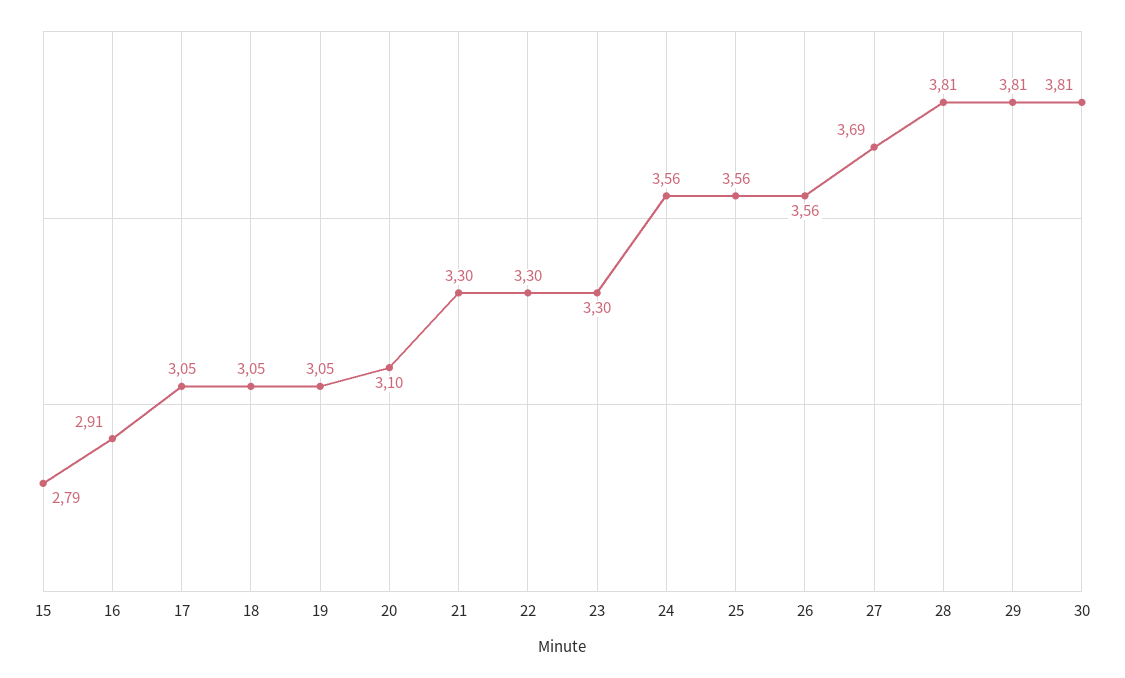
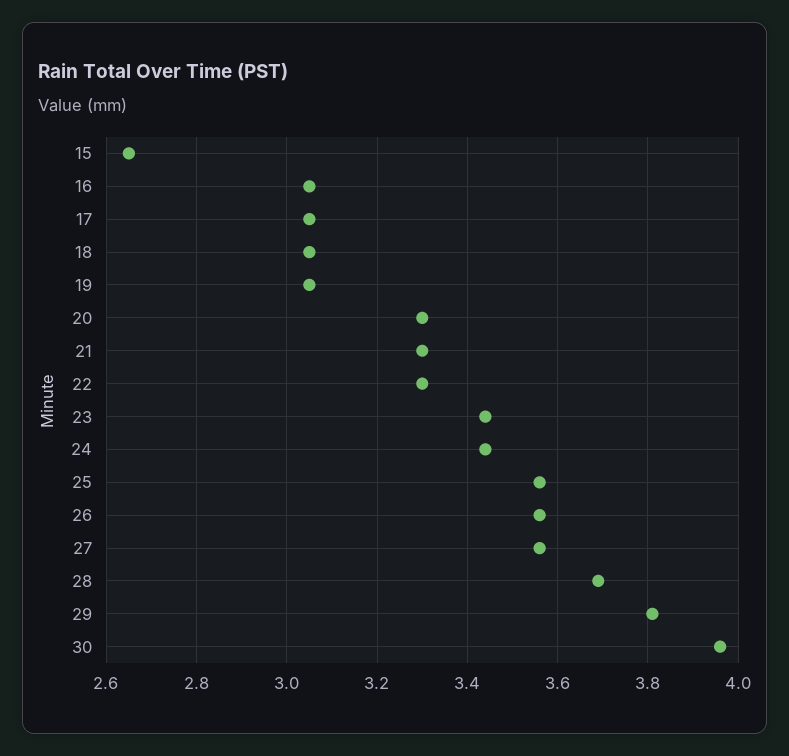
  {
-   "15": 2.79,
+   "15": 2.65,
-   "16": 2.91,
+   "16": 3.05,
    "17": 3.05,
    "18": 3.05,
    "19": 3.05,
-   "20": 3.1,
+   "20": 3.3,
    "21": 3.3,
    "22": 3.3,
-   "23": 3.3,
+   "23": 3.45,
-   "24": 3.56,
+   "24": 3.45,
    "25": 3.56,
    "26": 3.56,
-   "27": 3.69,
+   "27": 3.55,
-   "28": 3.81,
+   "28": 3.7,
    "29": 3.81,
-   "30": 3.81
+   "30": 3.95
  }

